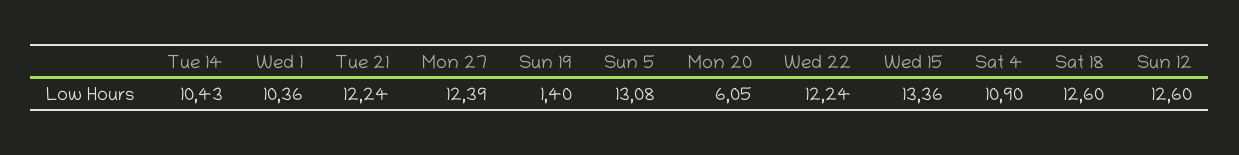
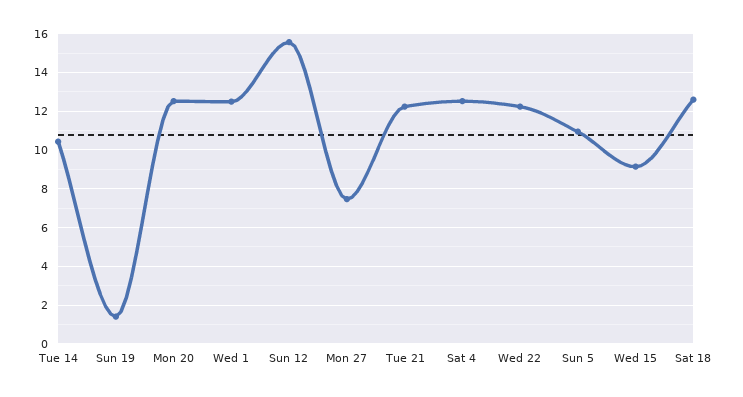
  {
    "Tue 14": 10.43,
-   "Wed 1": 10.36,
+   "Wed 1": 12.5,
    "Tue 21": 12.24,
-   "Mon 27": 12.39,
+   "Mon 27": 7.5,
    "Sun 19": 1.4,
-   "Sun 5": 13.08,
+   "Sun 5": 11,
-   "Mon 20": 6.05,
+   "Mon 20": 12.5,
    "Wed 22": 12.24,
-   "Wed 15": 13.36,
+   "Wed 15": 9,
-   "Sat 4": 10.9,
+   "Sat 4": 12.5,
    "Sat 18": 12.6,
-   "Sun 12": 12.6
+   "Sun 12": 15.5
  }

